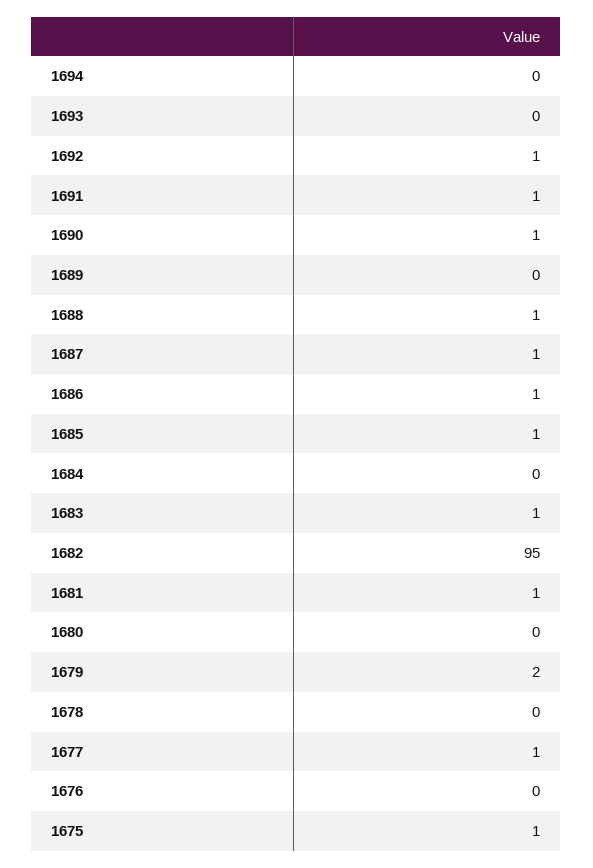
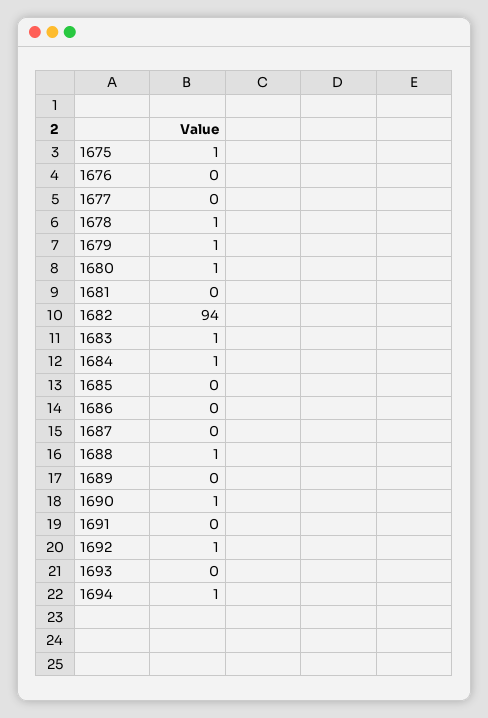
  {
-   "1694": 0,
+   "1694": 1,
    "1693": 0,
    "1692": 1,
-   "1691": 1,
+   "1691": 0,
    "1690": 1,
    "1689": 0,
    "1688": 1,
-   "1687": 1,
+   "1687": 0,
-   "1686": 1,
+   "1686": 0,
-   "1685": 1,
+   "1685": 0,
-   "1684": 0,
+   "1684": 1,
    "1683": 1,
-   "1682": 95,
+   "1682": 94,
-   "1681": 1,
+   "1681": 0,
-   "1680": 0,
+   "1680": 1,
-   "1679": 2,
+   "1679": 1,
-   "1678": 0,
+   "1678": 1,
-   "1677": 1,
+   "1677": 0,
    "1676": 0,
    "1675": 1
  }

